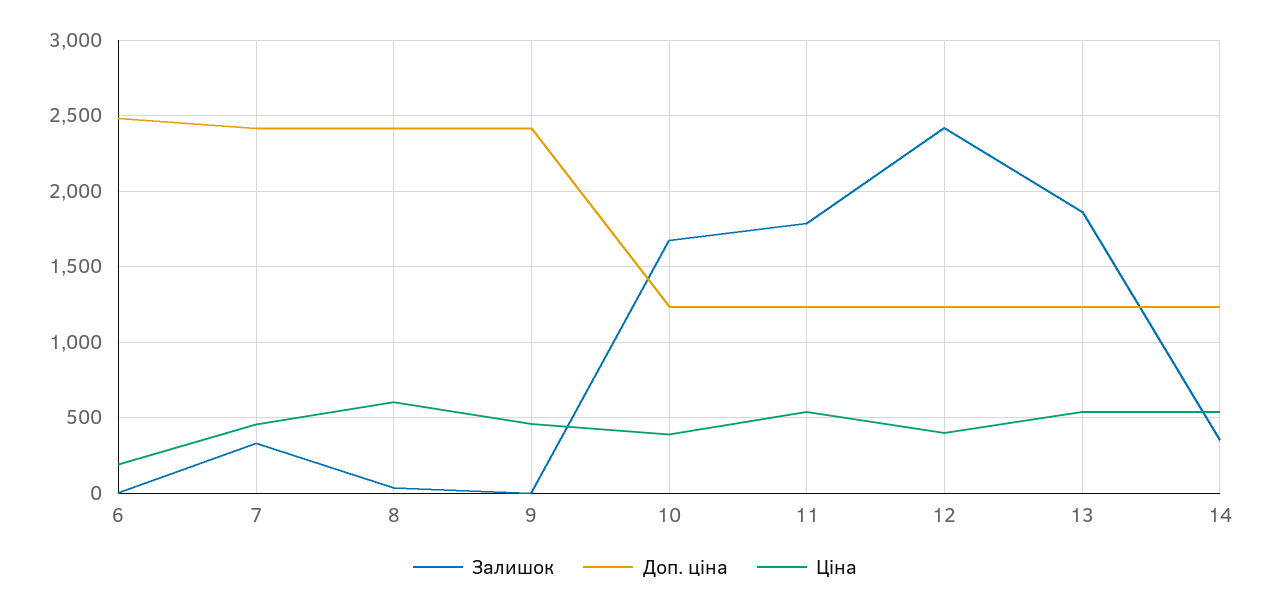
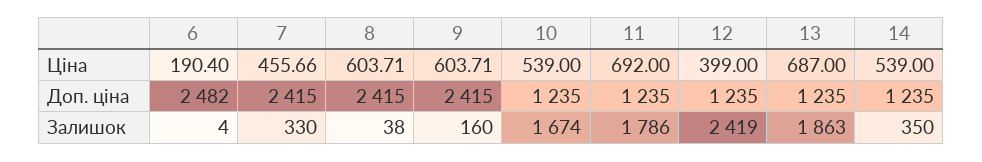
  {
    "Залишок": {
      "6": 4,
      "7": 330,
      "8": 38,
-     "9": 0,
+     "9": 160,
      "10": 1674,
      "11": 1786,
      "12": 2419,
      "13": 1863,
      "14": 350
    },
    "Доп. ціна": {
      "6": 2482,
      "7": 2415,
      "8": 2415,
      "9": 2415,
      "10": 1235,
      "11": 1235,
      "12": 1235,
      "13": 1235,
      "14": 1235
    },
    "Ціна": {
      "6": 190.4,
      "7": 455.66,
      "8": 603.71,
-     "9": 450,
+     "9": 603.71,
-     "10": 400,
+     "10": 539,
-     "11": 550,
+     "11": 692,
      "12": 399,
-     "13": 550,
+     "13": 687,
      "14": 539
    }
  }

